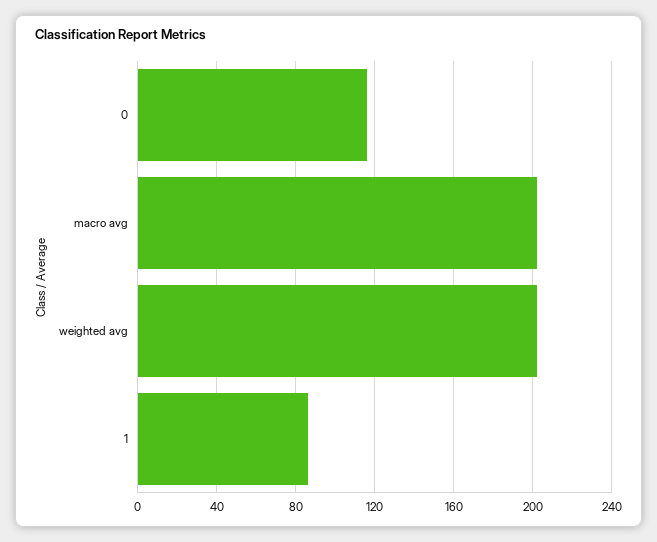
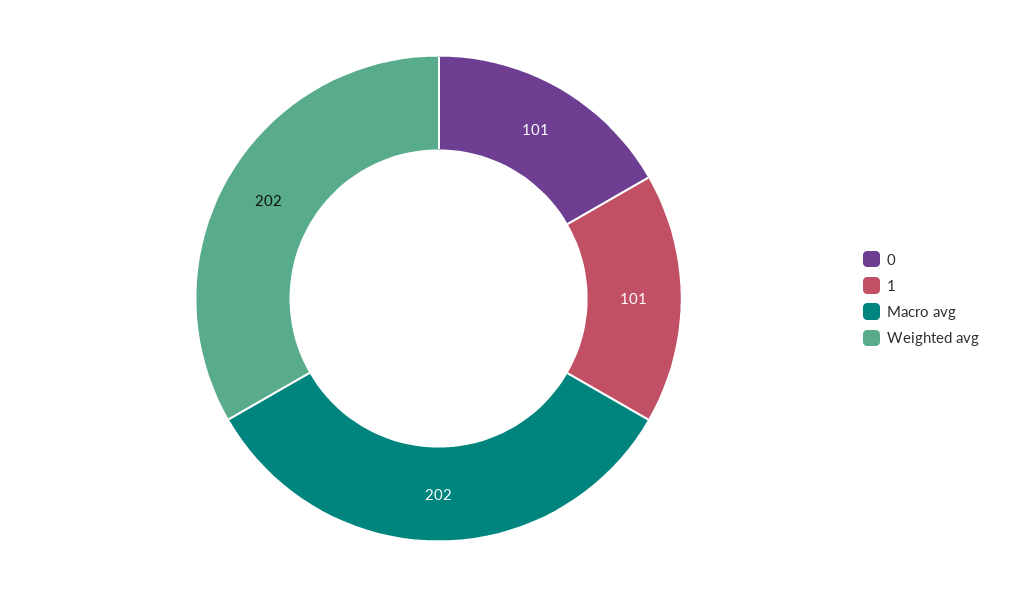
  {
-   "0": 115,
+   "0": 101,
    "macro avg": 202,
    "weighted avg": 202,
-   "1": 85
+   "1": 101
  }

